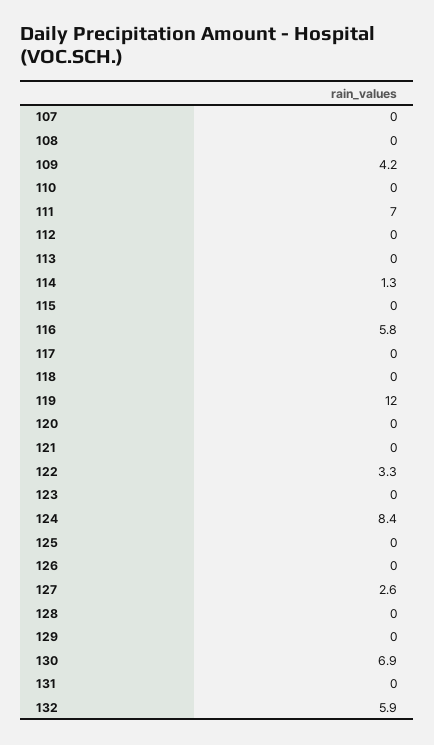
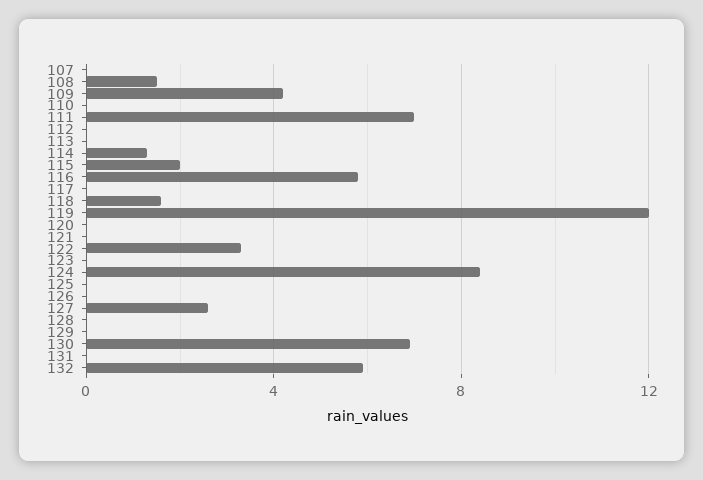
  {
    "107": 0,
-   "108": 0,
+   "108": 1.5,
    "109": 4.2,
    "110": 0,
    "111": 7,
    "112": 0,
    "113": 0,
    "114": 1.3,
-   "115": 0,
+   "115": 2,
    "116": 5.8,
    "117": 0,
-   "118": 0,
+   "118": 1.5,
    "119": 12,
    "120": 0,
    "121": 0,
    "122": 3.3,
    "123": 0,
    "124": 8.4,
    "125": 0,
    "126": 0,
    "127": 2.6,
    "128": 0,
    "129": 0,
    "130": 6.9,
    "131": 0,
    "132": 5.9
  }

